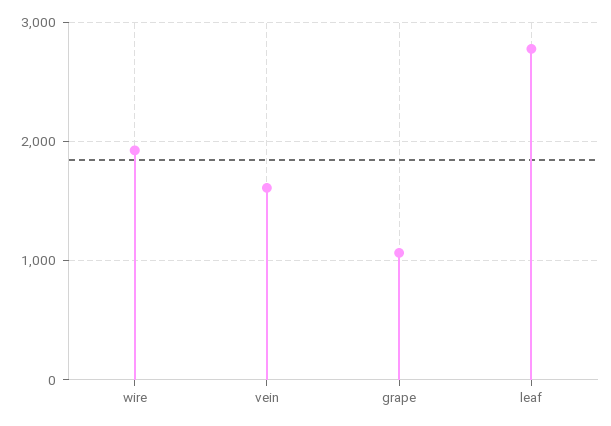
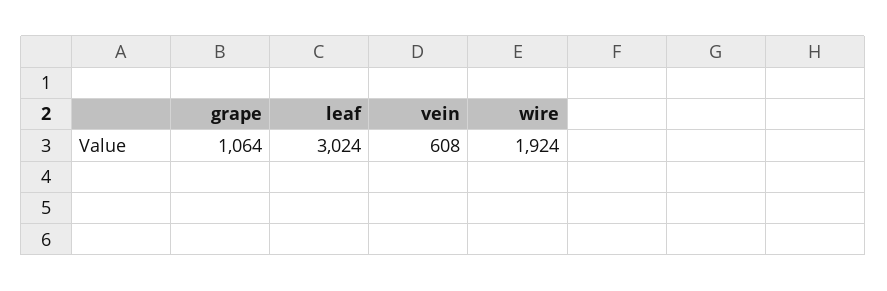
  {
    "wire": 1924,
-   "vein": 1600,
+   "vein": 608,
    "grape": 1064,
-   "leaf": 2800
+   "leaf": 3024
  }

